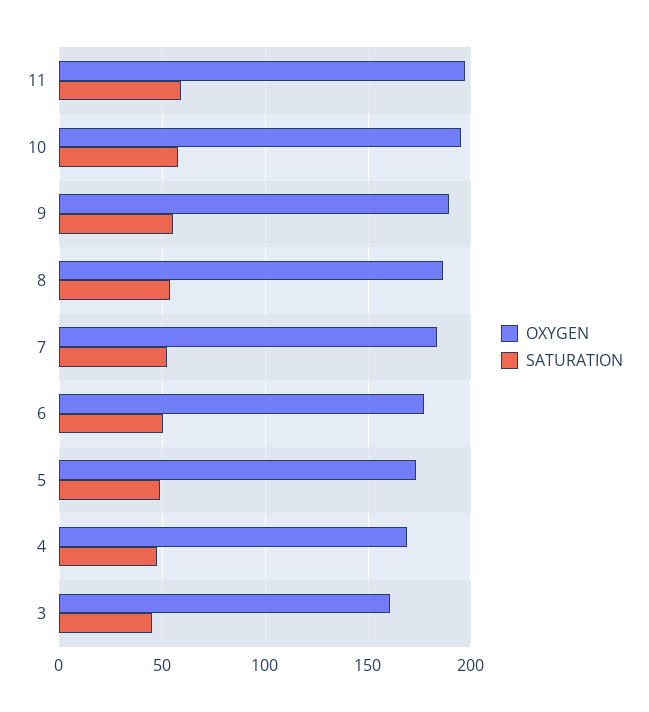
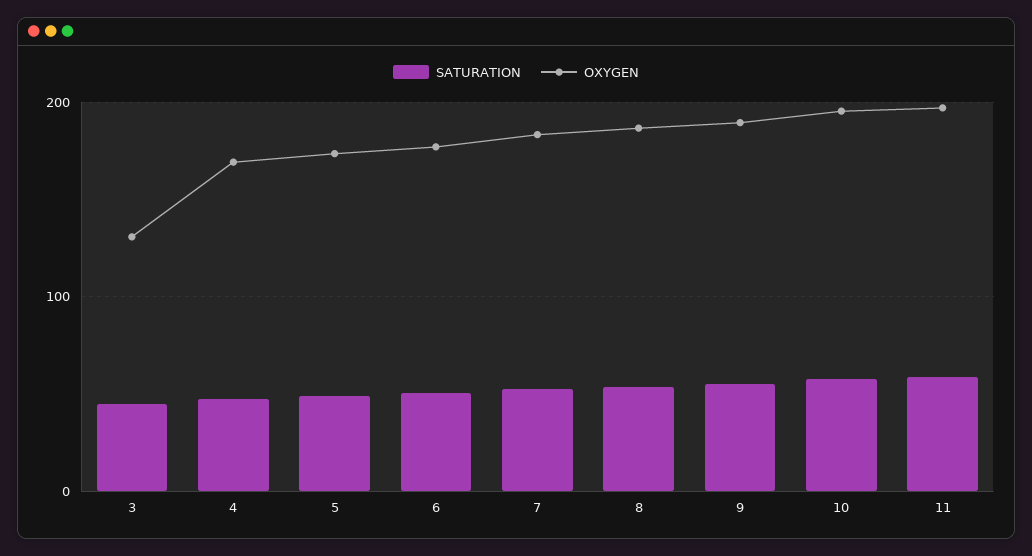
  {
    "OXYGEN": {
      "11": 195,
      "10": 195,
      "9": 190,
      "8": 185,
      "7": 185,
      "6": 175,
      "5": 175,
      "4": 170,
-     "3": 160
+     "3": 130
    },
    "SATURATION": {
      "11": 60,
      "10": 60,
      "9": 55,
      "8": 55,
      "7": 50,
      "6": 50,
      "5": 50,
      "4": 50,
      "3": 45
    }
  }

